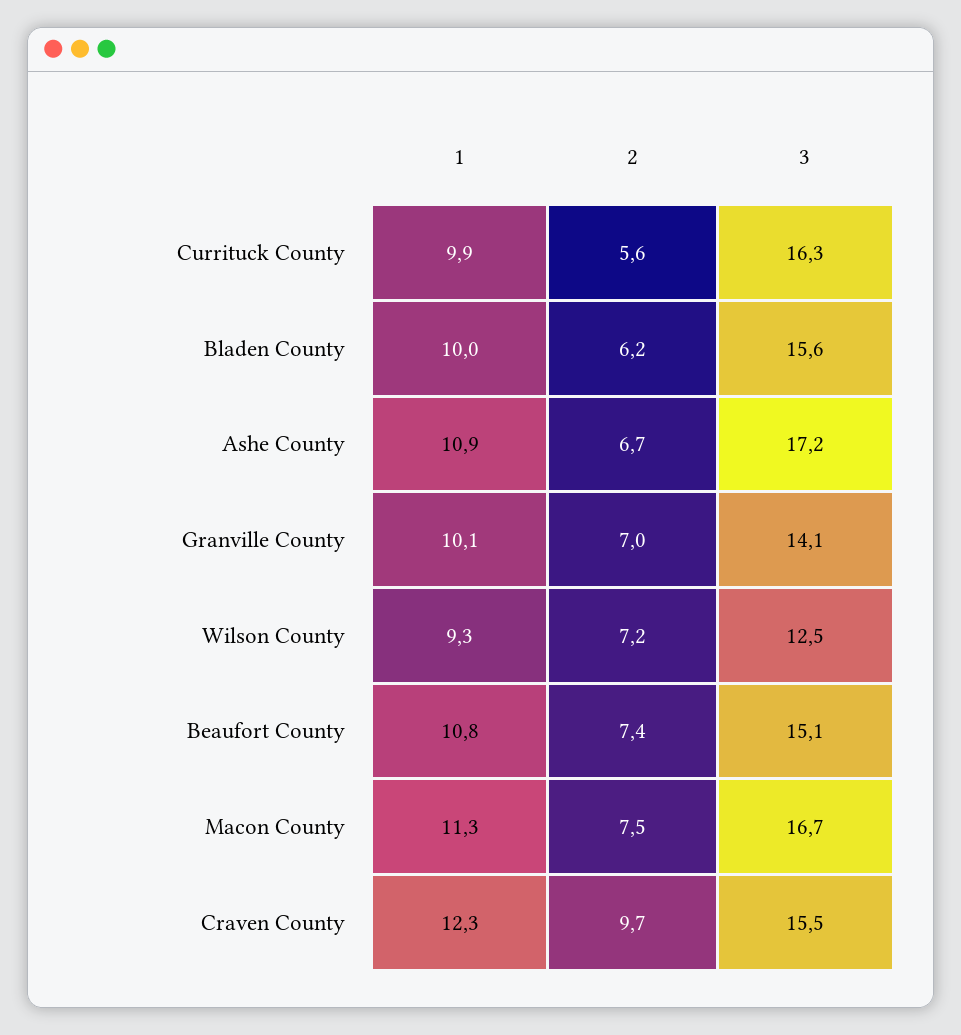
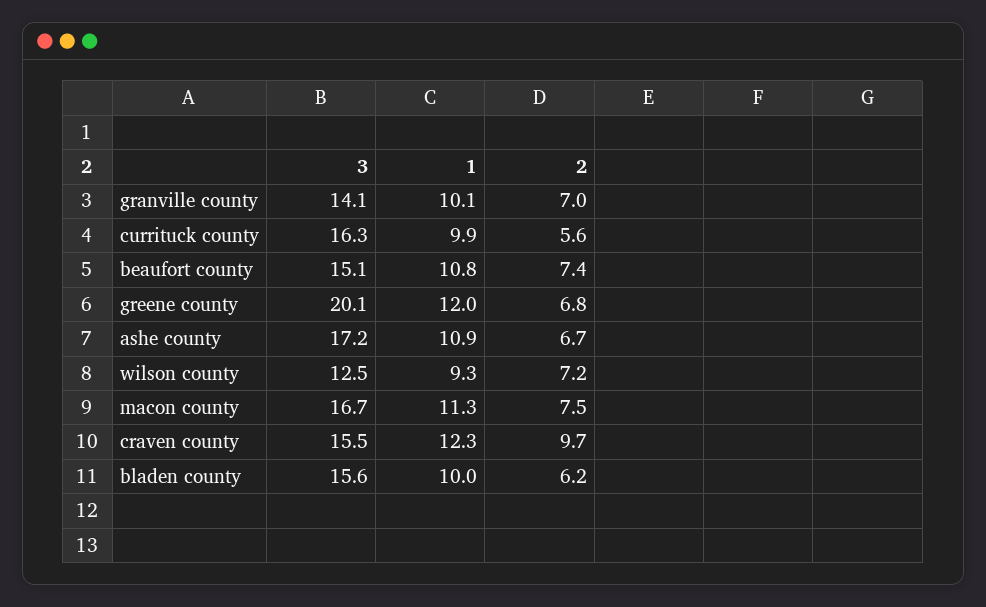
  {
    "1": {
      "Currituck County": 9.9,
      "Bladen County": 10,
      "Ashe County": 10.9,
      "Granville County": 10.1,
      "Wilson County": 9.3,
      "Beaufort County": 10.8,
      "Macon County": 11.3,
-     "Craven County": 12.3
+     "Craven County": 12.3,
+     "greene county": 12
    },
    "2": {
      "Currituck County": 5.6,
      "Bladen County": 6.2,
      "Ashe County": 6.7,
      "Granville County": 7,
      "Wilson County": 7.2,
      "Beaufort County": 7.4,
      "Macon County": 7.5,
-     "Craven County": 9.7
+     "Craven County": 9.7,
+     "greene county": 6.8
    },
    "3": {
      "Currituck County": 16.3,
      "Bladen County": 15.6,
      "Ashe County": 17.2,
      "Granville County": 14.1,
      "Wilson County": 12.5,
      "Beaufort County": 15.1,
      "Macon County": 16.7,
-     "Craven County": 15.5
+     "Craven County": 15.5,
+     "greene county": 20.1
    }
  }

